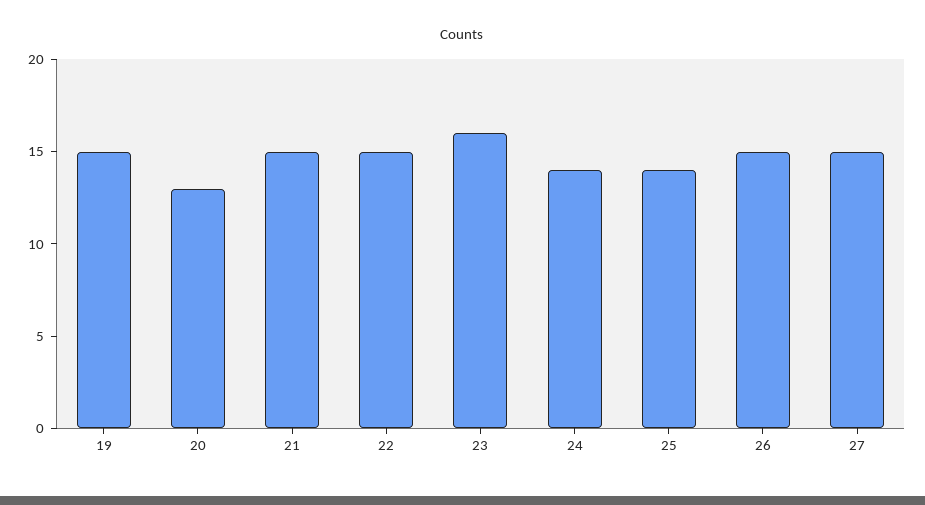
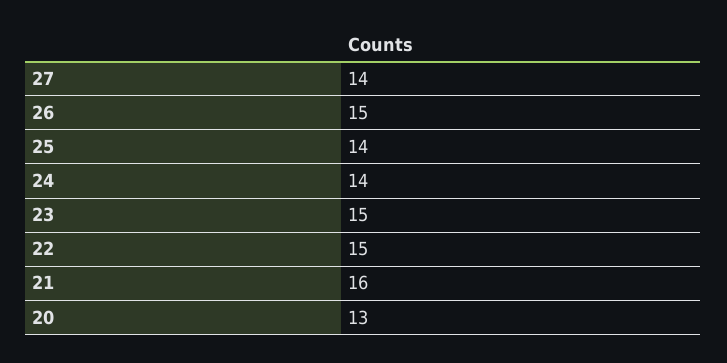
  {
-   "19": 15,
    "20": 13,
-   "21": 15,
+   "21": 16,
    "22": 15,
-   "23": 16,
+   "23": 15,
    "24": 14,
    "25": 14,
    "26": 15,
-   "27": 15
+   "27": 14
  }

